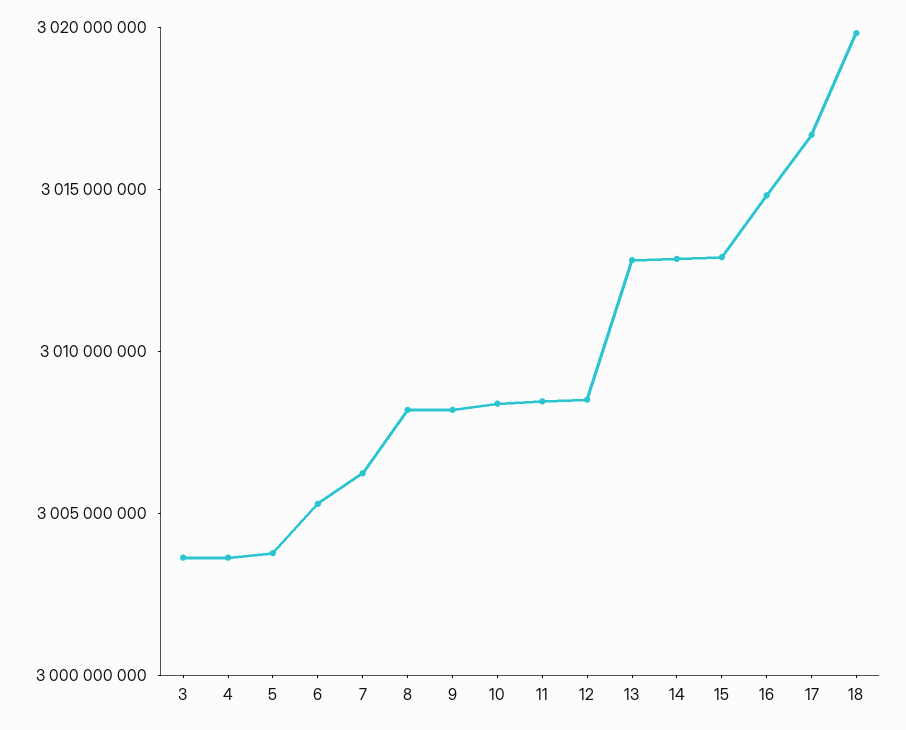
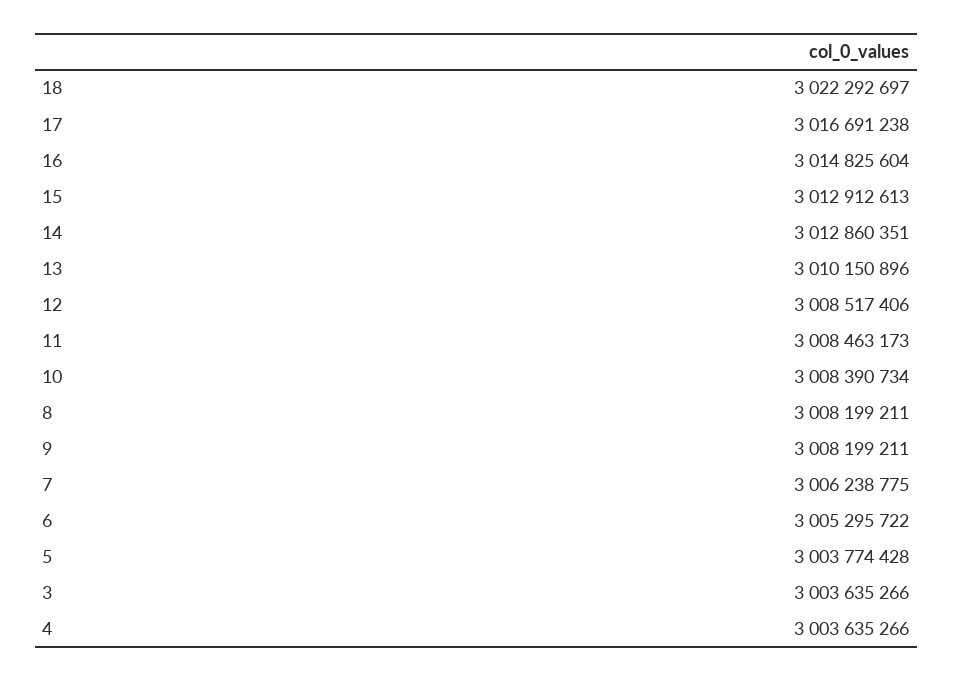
  {
    "3": 3003635266,
    "4": 3003635266,
    "5": 3003774428,
    "6": 3005295722,
    "7": 3006238775,
    "8": 3008199211,
    "9": 3008199211,
    "10": 3008390734,
    "11": 3008463173,
    "12": 3008517406,
-   "13": 3013000000,
+   "13": 3010150896,
    "14": 3012860351,
    "15": 3012912613,
    "16": 3014825604,
    "17": 3016691238,
-   "18": 3020000000
+   "18": 3022292697
  }

